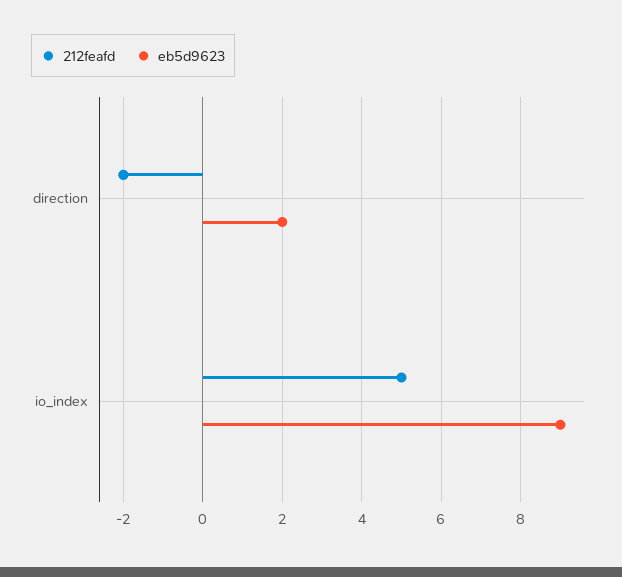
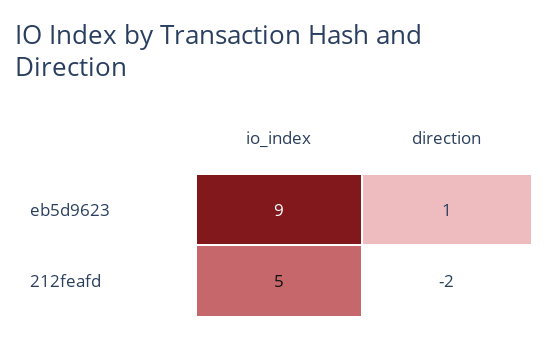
  {
    "212feafd": {
      "direction": -2,
      "io_index": 5
    },
    "eb5d9623": {
-     "direction": 2,
+     "direction": 1,
      "io_index": 9
    }
  }

